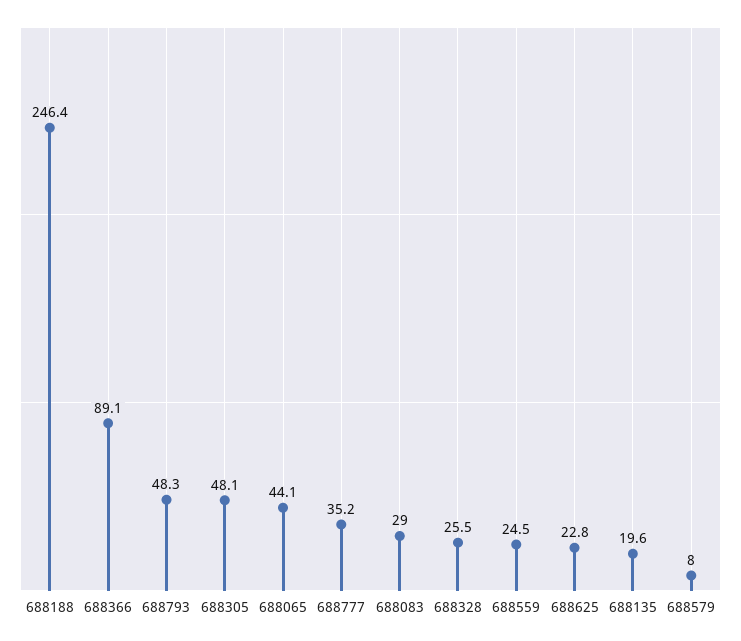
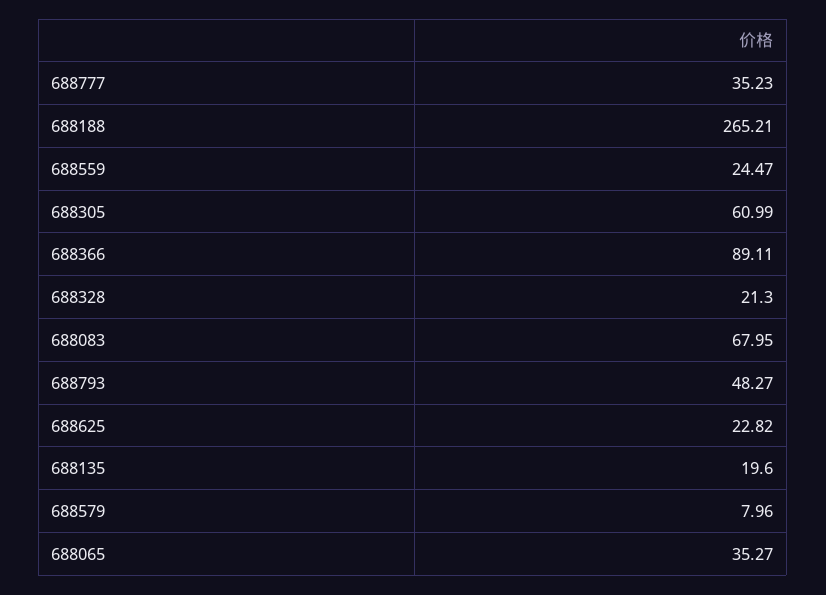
  {
-   "688188": 246.4,
+   "688188": 265.21,
    "688366": 89.11,
    "688793": 48.27,
-   "688305": 48.1,
+   "688305": 60.99,
-   "688065": 44.1,
+   "688065": 35.27,
    "688777": 35.23,
-   "688083": 29,
+   "688083": 67.95,
-   "688328": 25.5,
+   "688328": 21.3,
    "688559": 24.47,
    "688625": 22.82,
    "688135": 19.6,
    "688579": 7.96
  }

